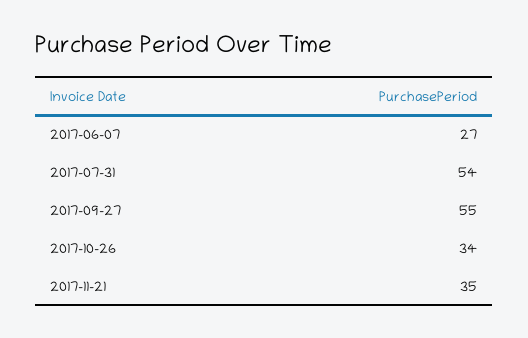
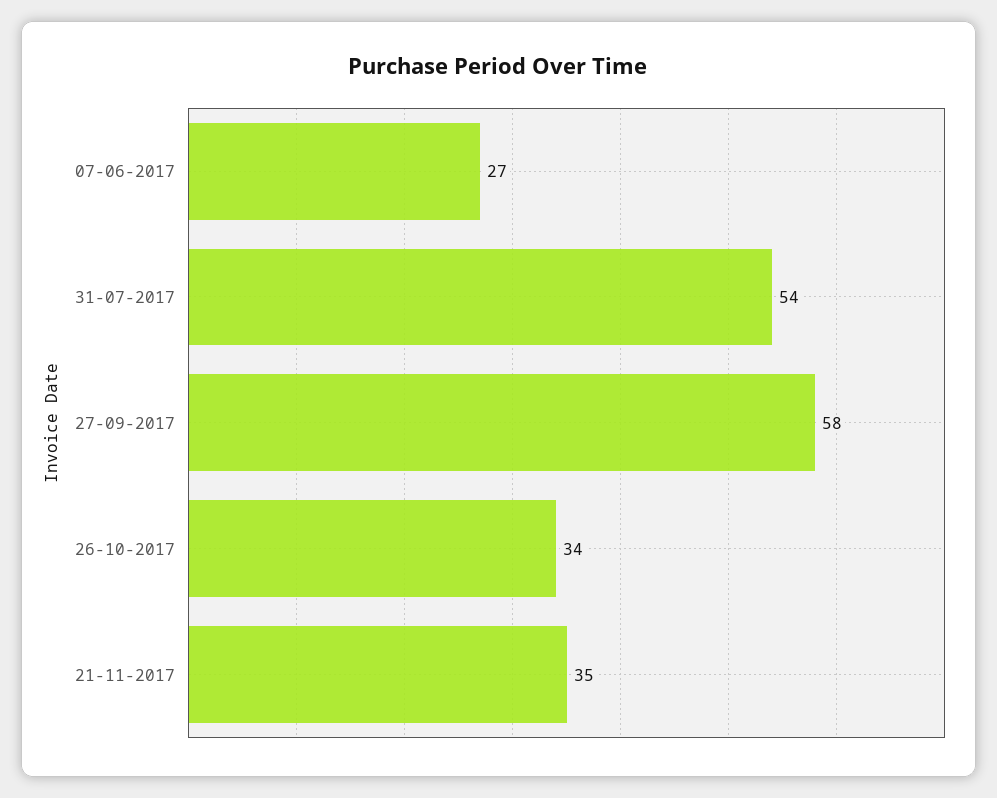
  {
    "2017-06-07": 27,
    "2017-07-31": 54,
-   "2017-09-27": 55,
+   "2017-09-27": 58,
    "2017-10-26": 34,
    "2017-11-21": 35
  }

